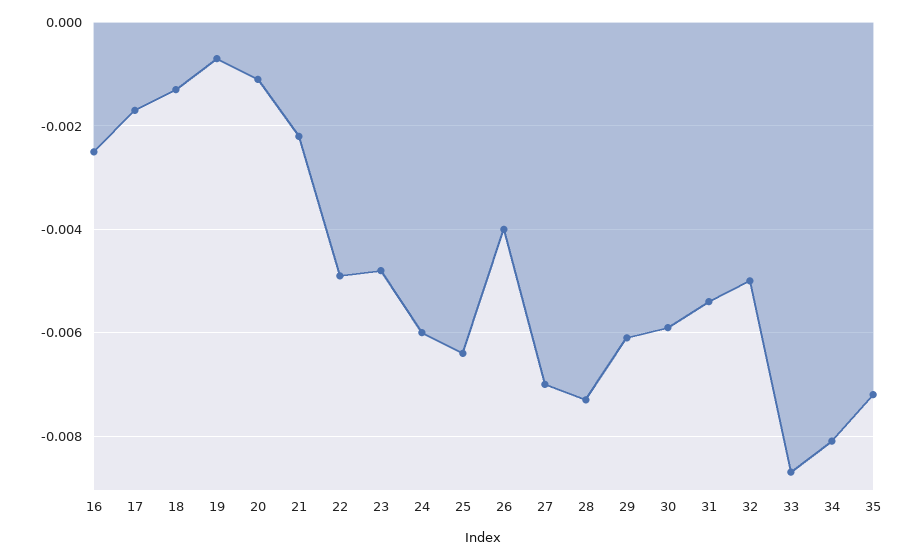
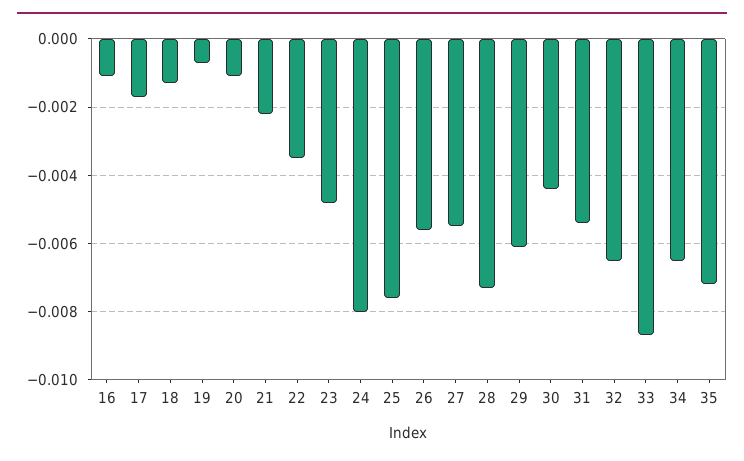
  {
-   "16": -0.0025,
+   "16": -0.001,
    "17": -0.0015,
    "18": -0.0015,
    "19": -0.0005,
    "20": -0.001,
    "21": -0.002,
-   "22": -0.005,
+   "22": -0.0035,
    "23": -0.005,
-   "24": -0.006,
+   "24": -0.008,
-   "25": -0.0065,
+   "25": -0.0075,
-   "26": -0.004,
+   "26": -0.0055,
-   "27": -0.007,
+   "27": -0.0055,
    "28": -0.0075,
    "29": -0.006,
-   "30": -0.006,
+   "30": -0.0045,
    "31": -0.0055,
-   "32": -0.005,
+   "32": -0.0065,
    "33": -0.0085,
-   "34": -0.008,
+   "34": -0.0065,
    "35": -0.007
  }

